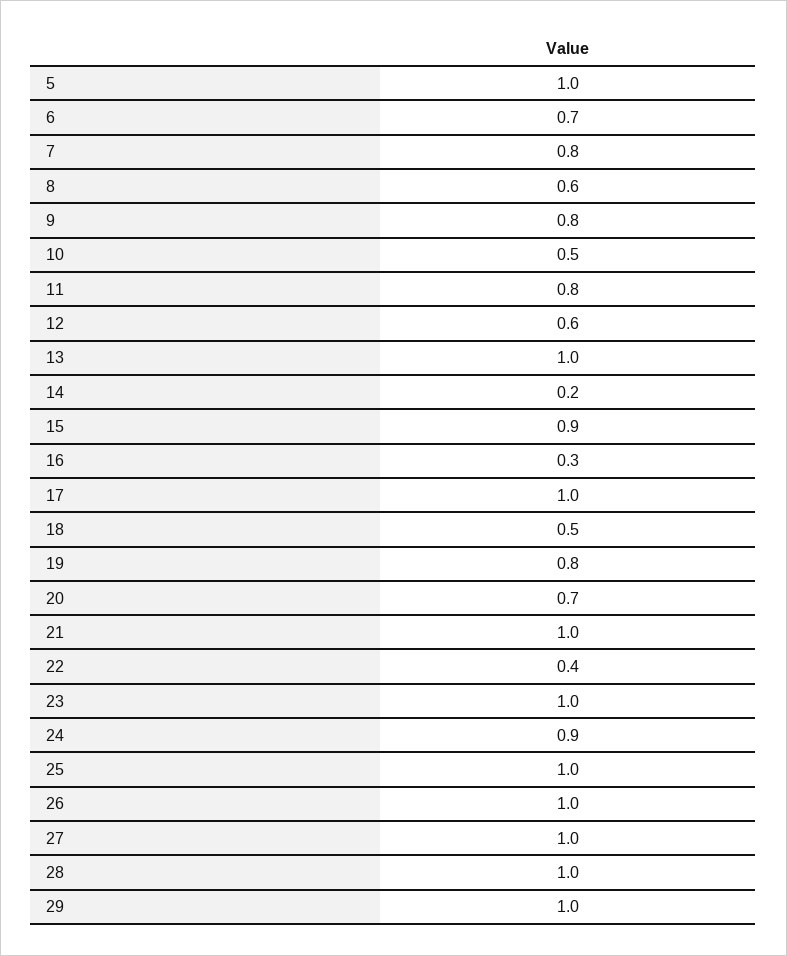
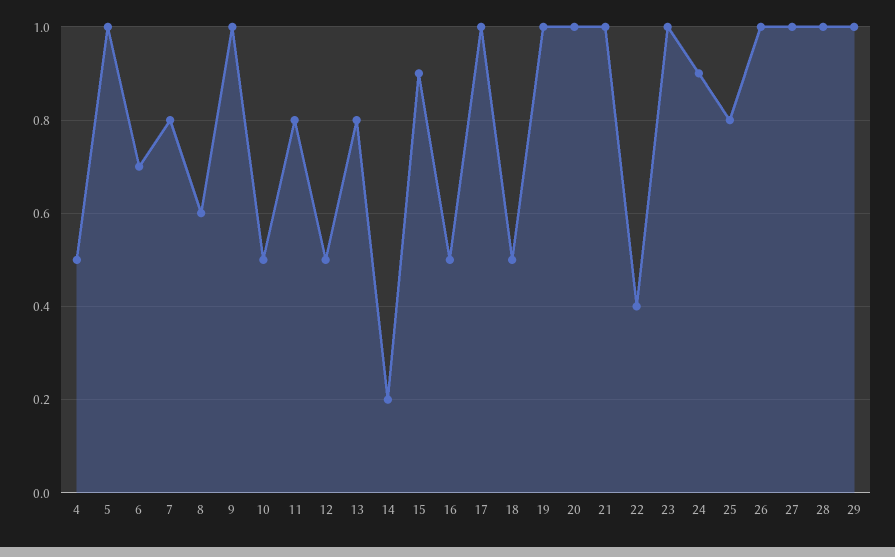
  {
    "5": 1,
    "6": 0.7,
    "7": 0.8,
    "8": 0.6,
-   "9": 0.8,
+   "9": 1,
    "10": 0.5,
    "11": 0.8,
-   "12": 0.6,
+   "12": 0.5,
-   "13": 1,
+   "13": 0.8,
    "14": 0.2,
    "15": 0.9,
-   "16": 0.3,
+   "16": 0.5,
    "17": 1,
    "18": 0.5,
-   "19": 0.8,
+   "19": 1,
-   "20": 0.7,
+   "20": 1,
    "21": 1,
    "22": 0.4,
    "23": 1,
    "24": 0.9,
-   "25": 1,
+   "25": 0.8,
    "26": 1,
    "27": 1,
    "28": 1,
-   "29": 1
+   "29": 1,
+   "4": 0.5
  }

